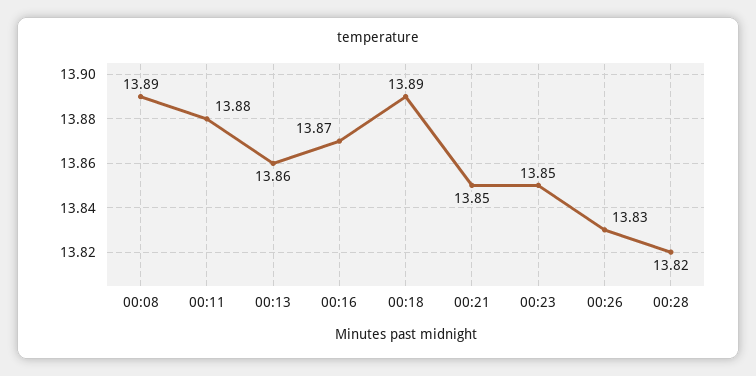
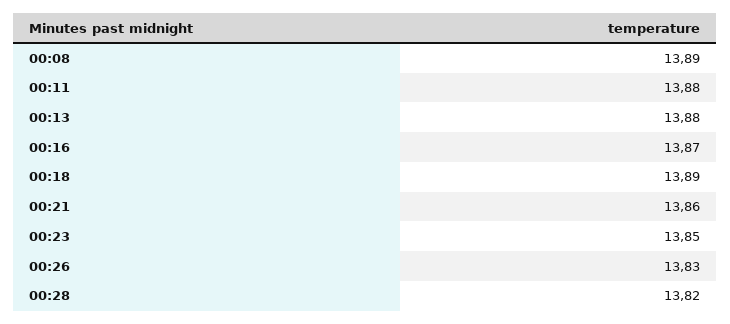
  {
    "00:08": 13.89,
    "00:11": 13.88,
-   "00:13": 13.86,
+   "00:13": 13.88,
    "00:16": 13.87,
    "00:18": 13.89,
-   "00:21": 13.85,
+   "00:21": 13.86,
    "00:23": 13.85,
    "00:26": 13.83,
    "00:28": 13.82
  }

